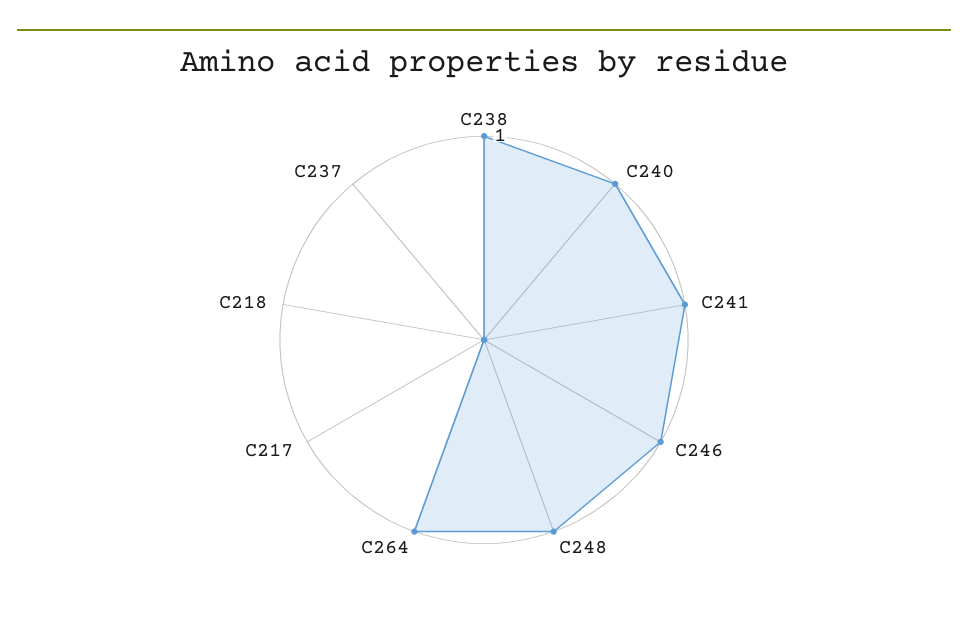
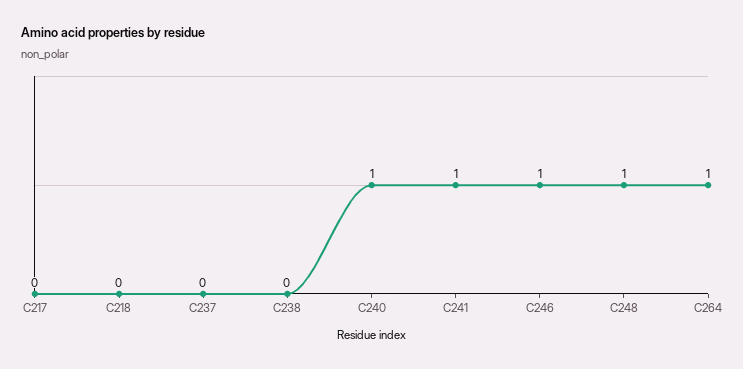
  {
-   "C238": 1,
+   "C238": 0,
    "C240": 1,
    "C241": 1,
    "C246": 1,
    "C248": 1,
    "C264": 1,
    "C217": 0,
    "C218": 0,
    "C237": 0
  }

